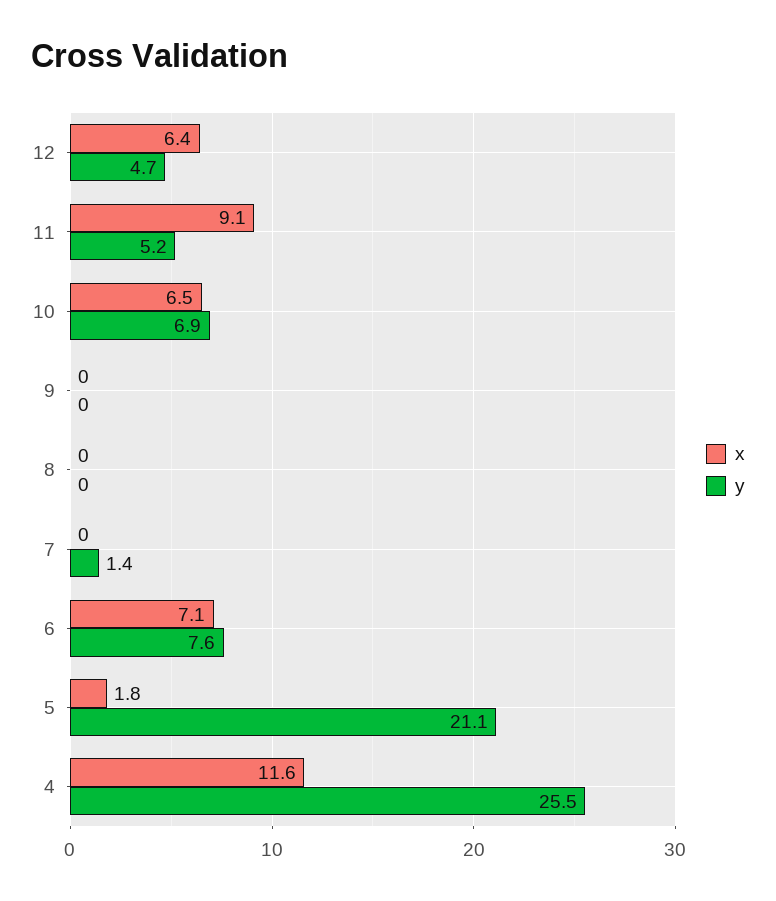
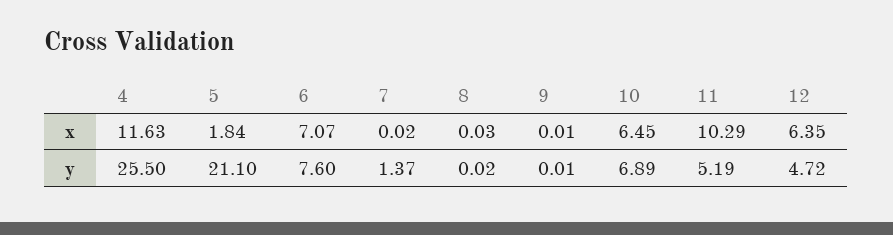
  {
    "x": {
      "12": 6.35,
-     "11": 9.1,
+     "11": 10.29,
      "10": 6.45,
      "9": 0.01,
      "8": 0.03,
      "7": 0.02,
      "6": 7.07,
      "5": 1.84,
      "4": 11.63
    },
    "y": {
      "12": 4.72,
      "11": 5.19,
      "10": 6.89,
      "9": 0.01,
      "8": 0.02,
      "7": 1.37,
      "6": 7.6,
      "5": 21.1,
      "4": 25.5
    }
  }

